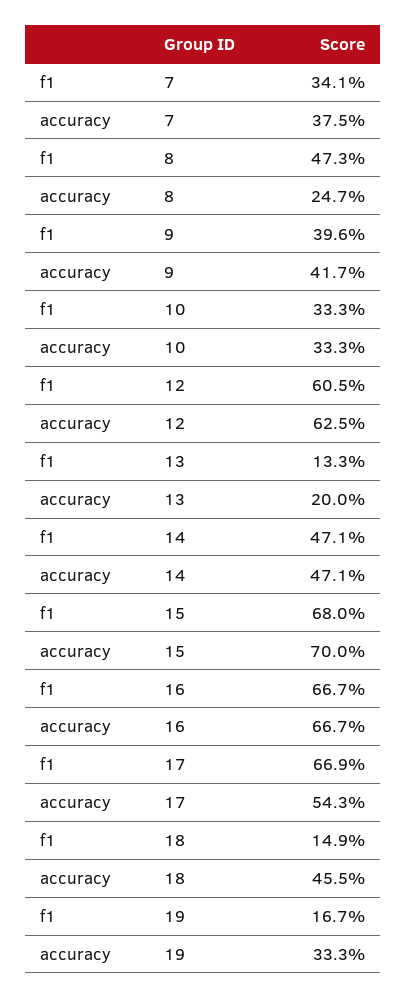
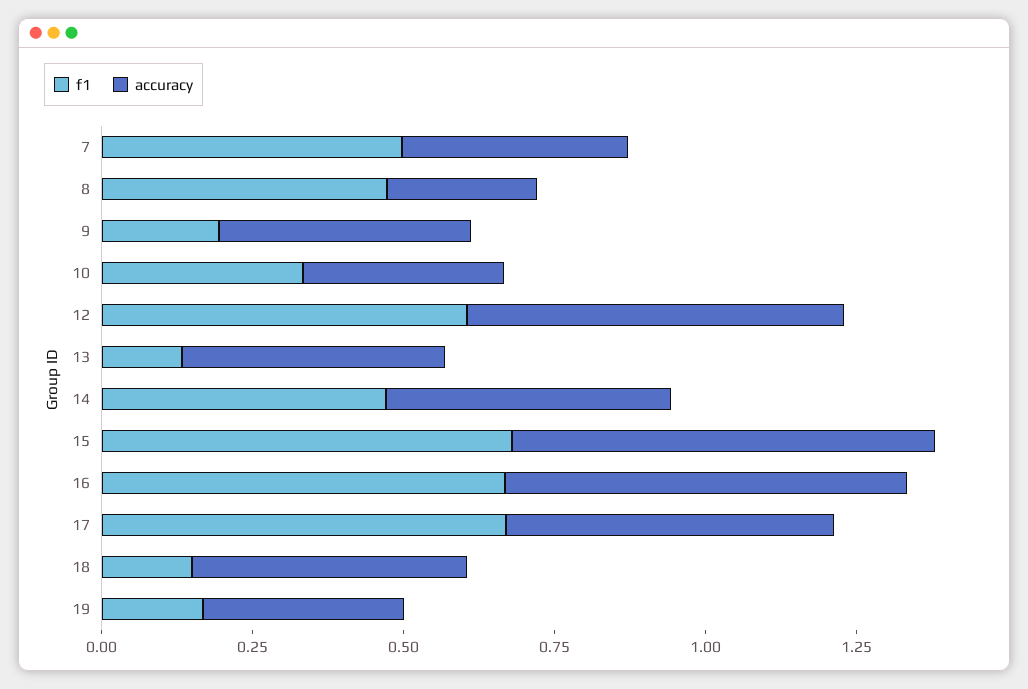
  {
    "f1": {
-     "7": 0.341,
+     "7": 0.5,
      "8": 0.473,
-     "9": 0.396,
+     "9": 0.2,
      "10": 0.333,
      "12": 0.605,
      "13": 0.133,
      "14": 0.471,
      "15": 0.68,
      "16": 0.667,
      "17": 0.669,
      "18": 0.149,
      "19": 0.167
    },
    "accuracy": {
      "7": 0.375,
      "8": 0.247,
      "9": 0.417,
      "10": 0.333,
      "12": 0.625,
-     "13": 0.2,
+     "13": 0.45,
      "14": 0.471,
      "15": 0.7,
      "16": 0.667,
      "17": 0.543,
      "18": 0.455,
      "19": 0.333
    }
  }

